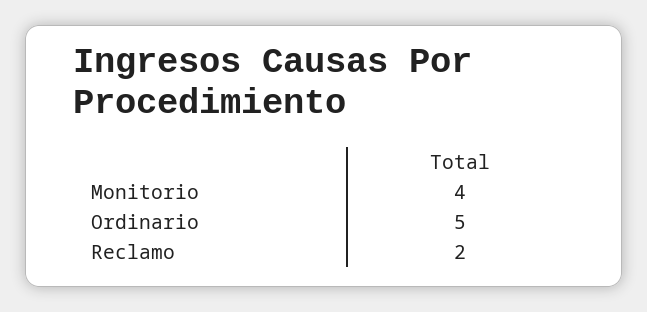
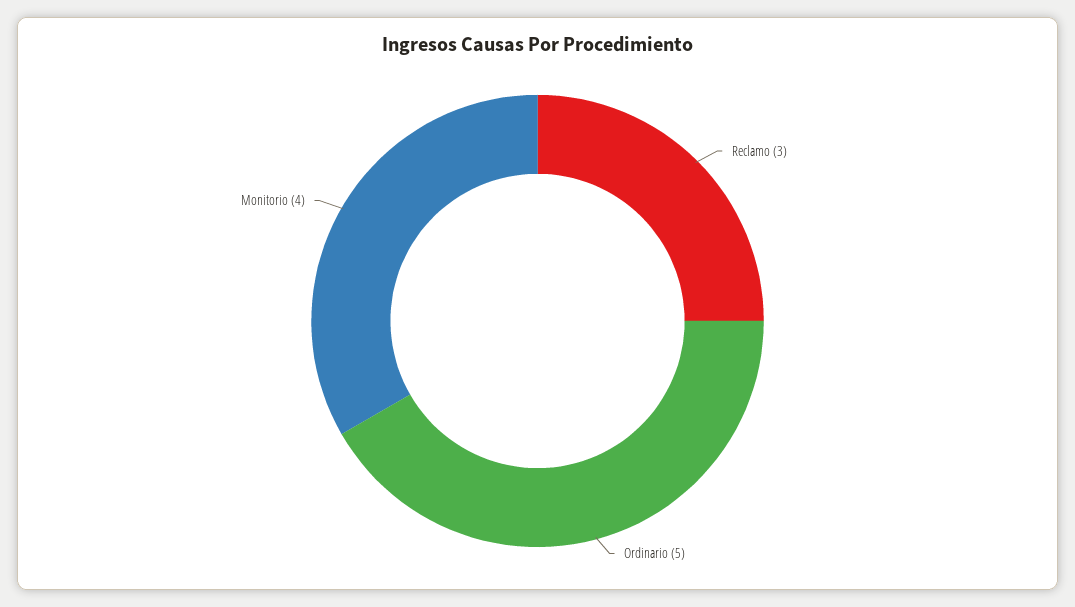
  {
    "Monitorio": 4,
    "Ordinario": 5,
-   "Reclamo": 2
+   "Reclamo": 3
  }

